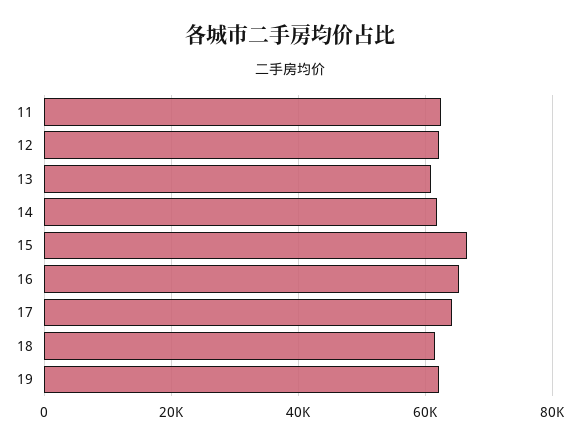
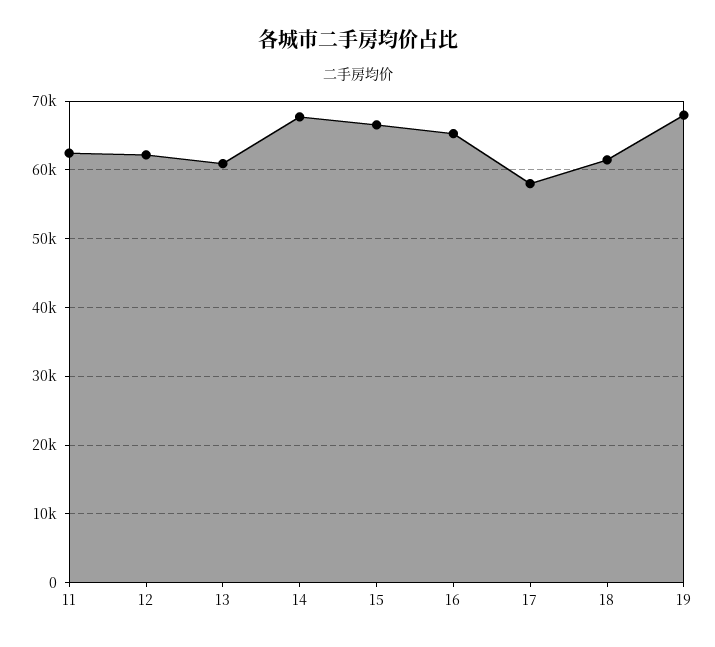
  {
    "11": 62000,
    "12": 62000,
    "13": 61000,
-   "14": 62000,
+   "14": 68000,
    "15": 67000,
    "16": 65000,
-   "17": 64000,
+   "17": 58000,
    "18": 61000,
-   "19": 62000
+   "19": 68000
  }

